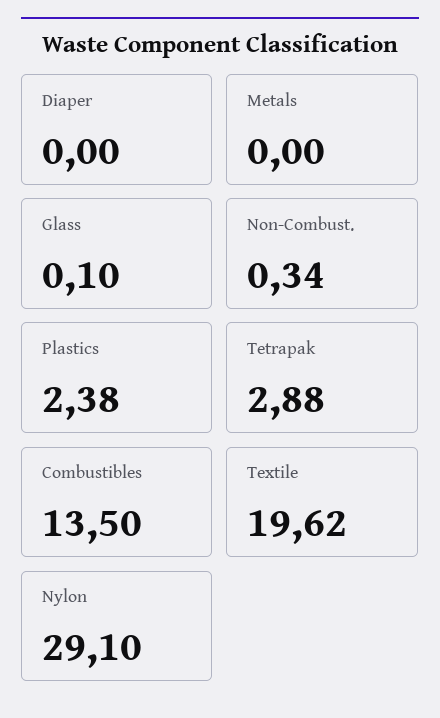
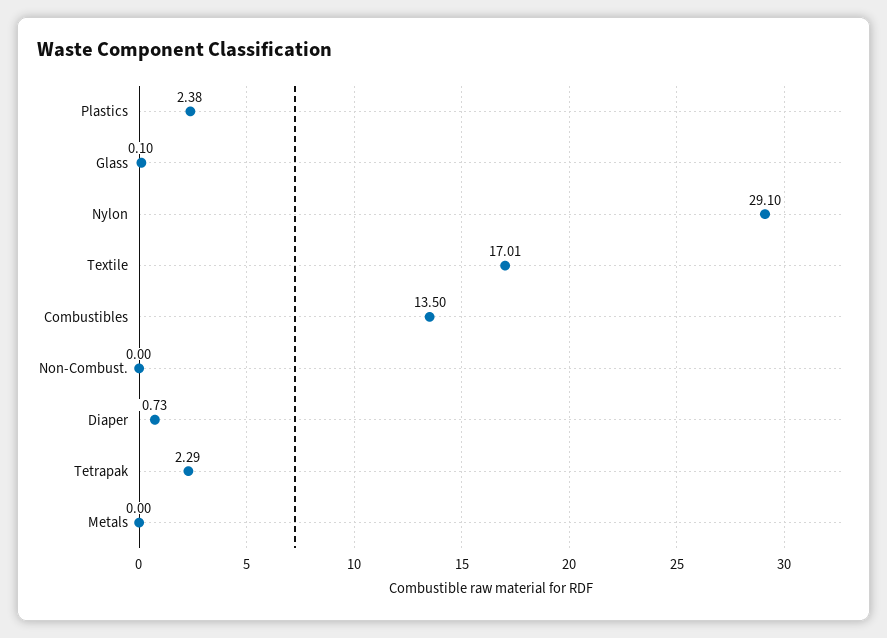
  {
-   "Diaper": 0,
+   "Diaper": 0.73,
    "Metals": 0,
    "Glass": 0.1,
-   "Non-Combust.": 0.34,
+   "Non-Combust.": 0,
    "Plastics": 2.38,
-   "Tetrapak": 2.88,
+   "Tetrapak": 2.29,
    "Combustibles": 13.5,
-   "Textile": 19.62,
+   "Textile": 17.01,
    "Nylon": 29.1
  }

